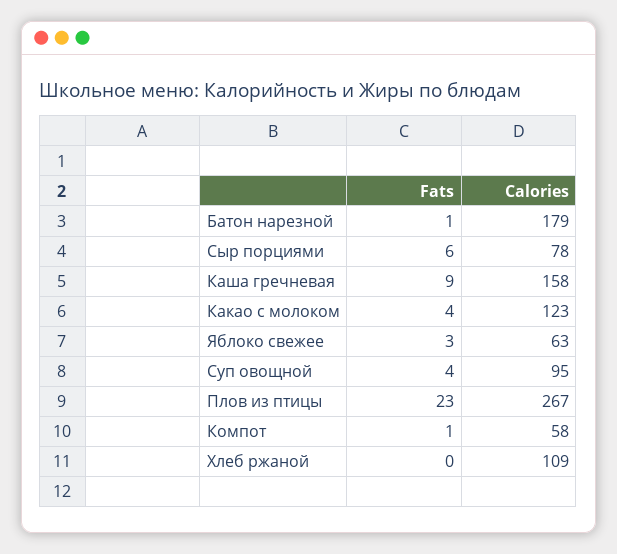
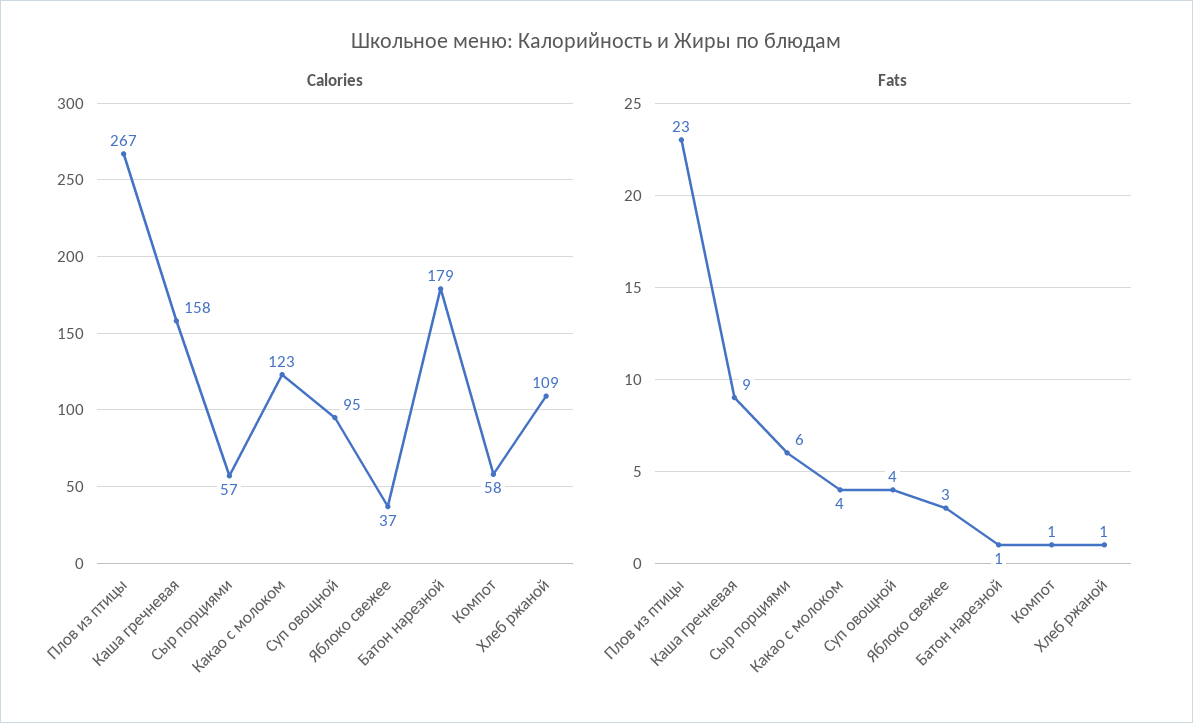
  {
    "Fats": {
      "Батон нарезной": 1,
      "Сыр порциями": 6,
      "Каша гречневая": 9,
      "Какао с молоком": 4,
      "Яблоко свежее": 3,
      "Суп овощной": 4,
      "Плов из птицы": 23,
      "Компот": 1,
-     "Хлеб ржаной": 0
+     "Хлеб ржаной": 1
    },
    "Calories": {
      "Батон нарезной": 179,
-     "Сыр порциями": 78,
+     "Сыр порциями": 57,
      "Каша гречневая": 158,
      "Какао с молоком": 123,
-     "Яблоко свежее": 63,
+     "Яблоко свежее": 37,
      "Суп овощной": 95,
      "Плов из птицы": 267,
      "Компот": 58,
      "Хлеб ржаной": 109
    }
  }

